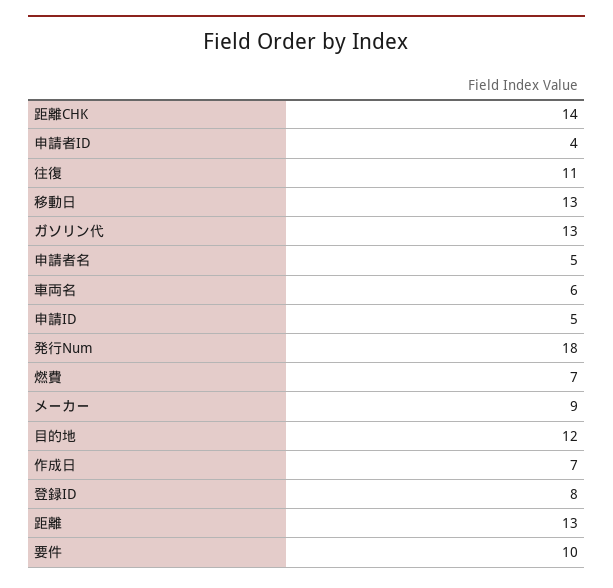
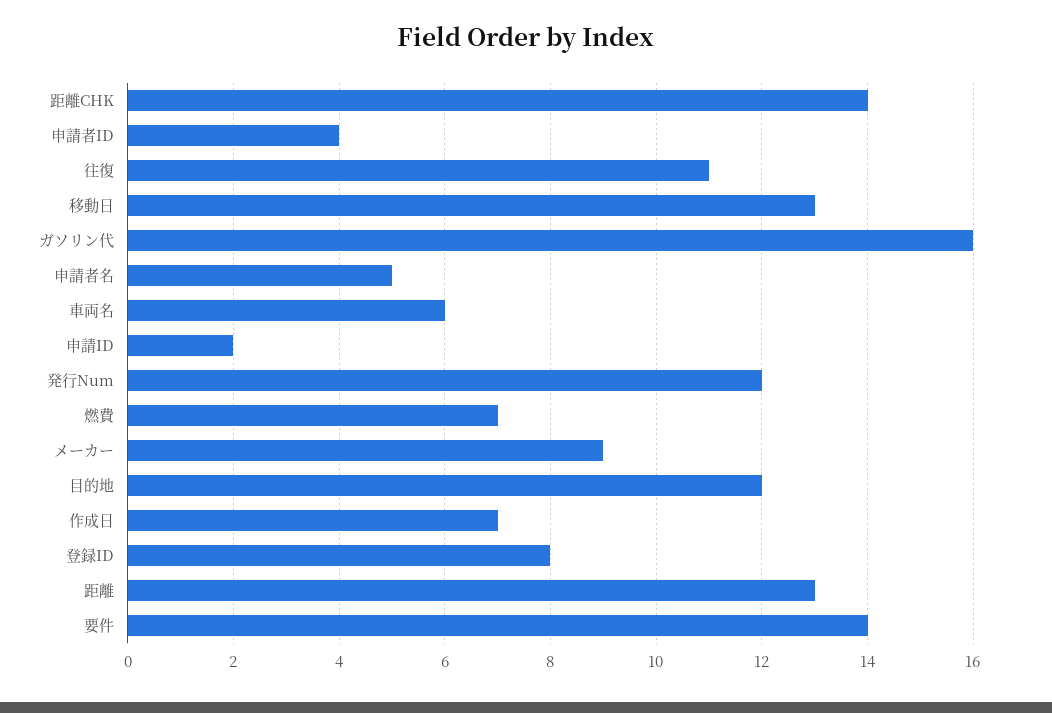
  {
    "距離CHK": 14,
    "申請者ID": 4,
    "往復": 11,
    "移動日": 13,
-   "ガソリン代": 13,
+   "ガソリン代": 16,
    "申請者名": 5,
    "車両名": 6,
-   "申請ID": 5,
+   "申請ID": 2,
-   "発行Num": 18,
+   "発行Num": 12,
    "燃費": 7,
    "メーカー": 9,
    "目的地": 12,
    "作成日": 7,
    "登録ID": 8,
    "距離": 13,
-   "要件": 10
+   "要件": 14
  }

